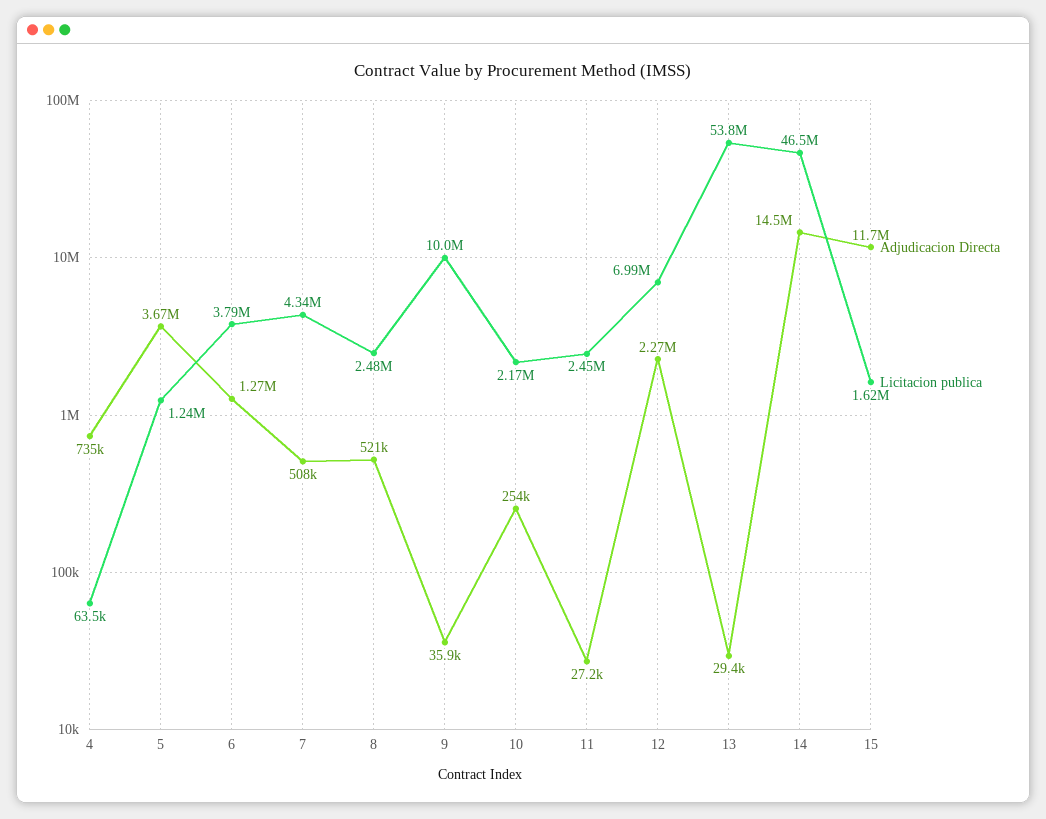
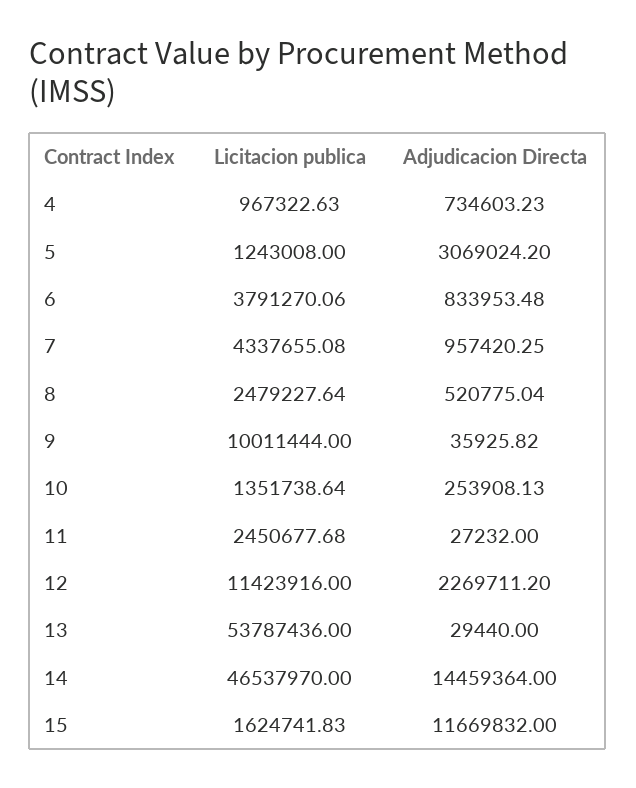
  {
    "Adjudicacion Directa": {
      "4": 734603.23,
-     "5": 3670000,
+     "5": 3069024.2,
-     "6": 1270000,
+     "6": 833953.48,
-     "7": 508000,
+     "7": 957420.25,
      "8": 520775.04,
      "9": 35925.82,
      "10": 253908.13,
      "11": 27232,
      "12": 2269711.2,
      "13": 29440,
      "14": 14459364,
      "15": 11669832
    },
    "Licitacion publica": {
-     "4": 63500,
+     "4": 967322.63,
      "5": 1243008,
      "6": 3791270.06,
      "7": 4337655.08,
      "8": 2479227.64,
      "9": 10011444,
-     "10": 2170000,
+     "10": 1351738.64,
      "11": 2450677.68,
-     "12": 6990000,
+     "12": 11423916,
      "13": 53787436,
      "14": 46537970,
      "15": 1624741.83
    }
  }

